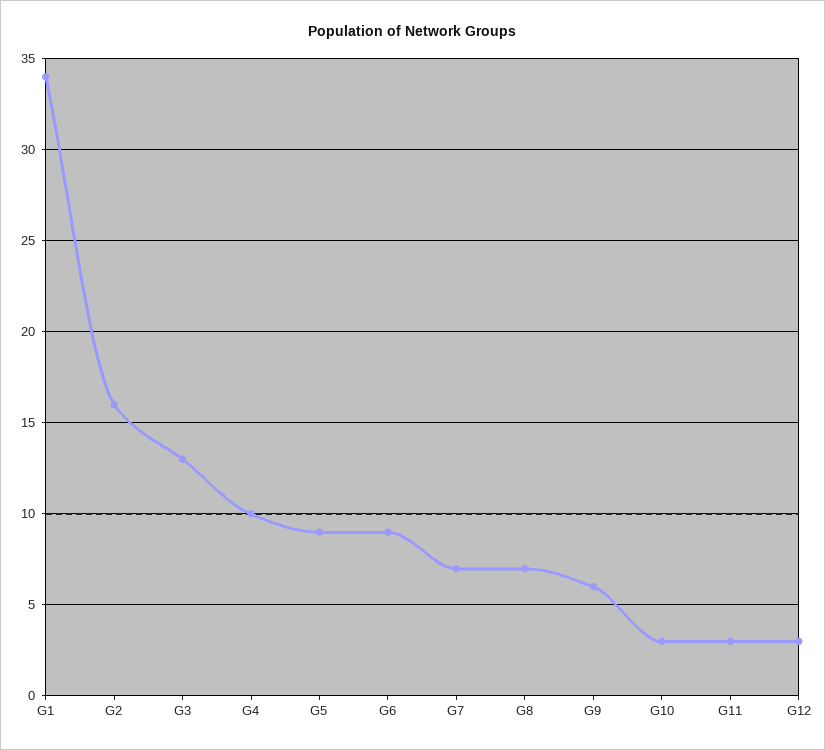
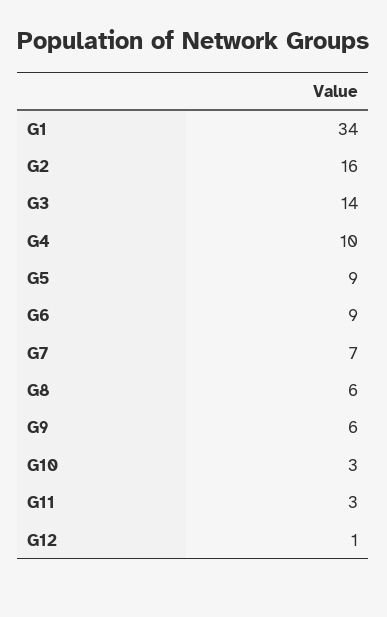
  {
    "G1": 34,
    "G2": 16,
-   "G3": 13,
+   "G3": 14,
    "G4": 10,
    "G5": 9,
    "G6": 9,
    "G7": 7,
-   "G8": 7,
+   "G8": 6,
    "G9": 6,
    "G10": 3,
    "G11": 3,
-   "G12": 3
+   "G12": 1
  }

